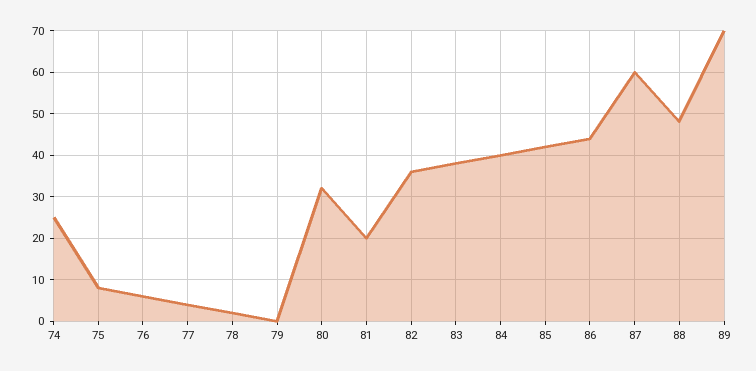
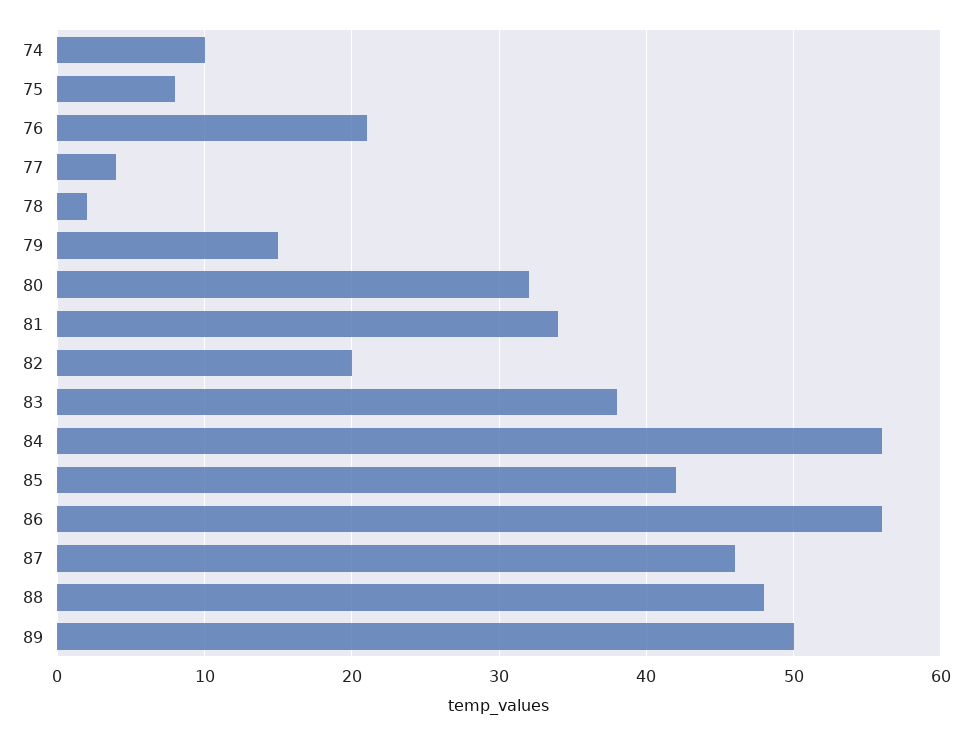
  {
-   "74": 25,
+   "74": 10,
    "75": 8,
-   "76": 5,
+   "76": 21,
    "77": 4,
    "78": 2,
-   "79": 0,
+   "79": 15,
    "80": 32,
-   "81": 20,
+   "81": 34,
-   "82": 35,
+   "82": 20,
    "83": 38,
-   "84": 40,
+   "84": 56,
    "85": 42,
-   "86": 45,
+   "86": 56,
-   "87": 60,
+   "87": 46,
    "88": 48,
-   "89": 70
+   "89": 50
  }

